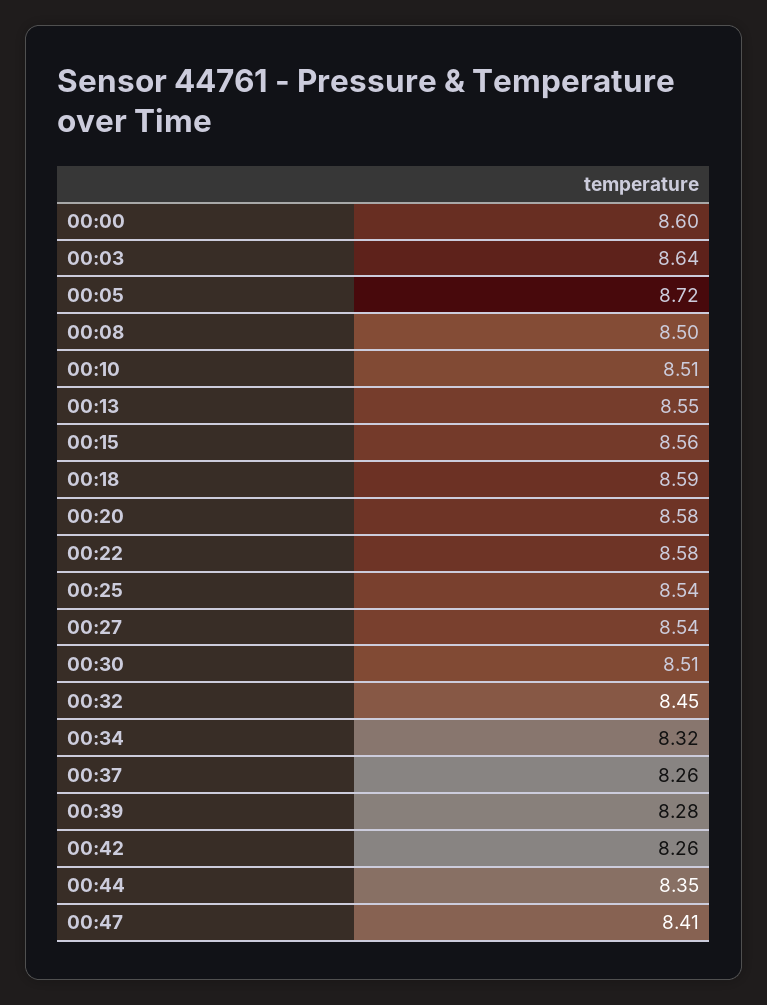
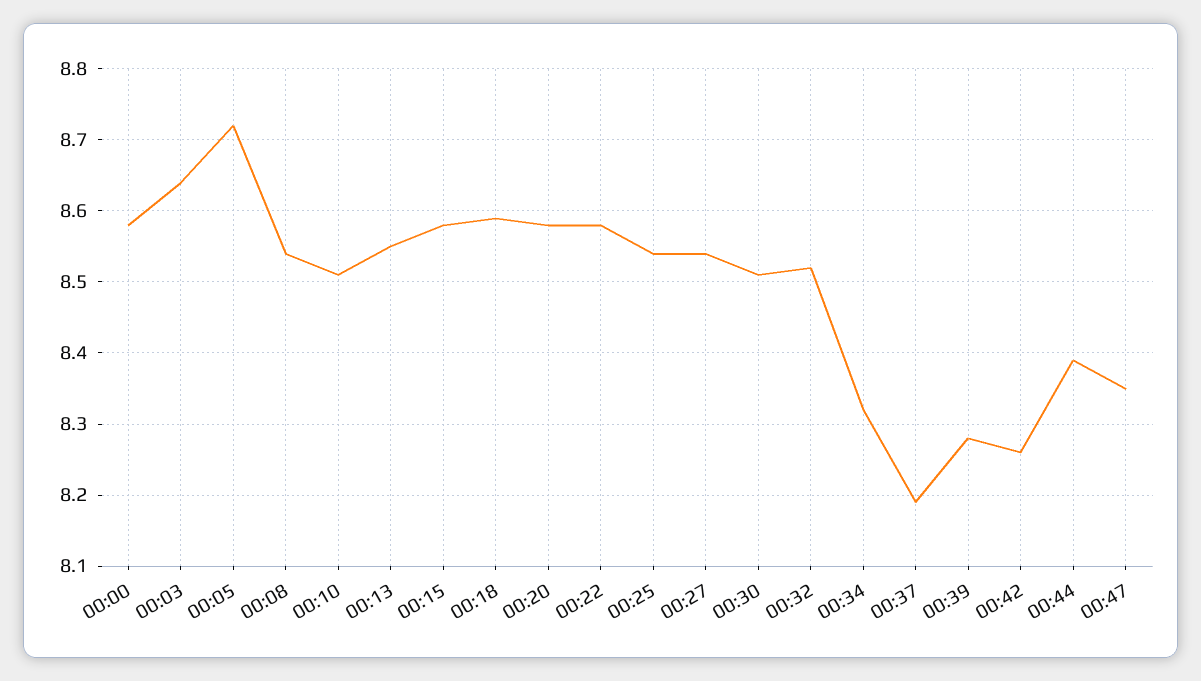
  {
-   "00:00": 8.6,
+   "00:00": 8.58,
    "00:03": 8.64,
    "00:05": 8.72,
-   "00:08": 8.5,
+   "00:08": 8.54,
    "00:10": 8.51,
    "00:13": 8.55,
-   "00:15": 8.56,
+   "00:15": 8.58,
    "00:18": 8.59,
    "00:20": 8.58,
    "00:22": 8.58,
    "00:25": 8.54,
    "00:27": 8.54,
    "00:30": 8.51,
-   "00:32": 8.45,
+   "00:32": 8.52,
    "00:34": 8.32,
-   "00:37": 8.26,
+   "00:37": 8.19,
    "00:39": 8.28,
    "00:42": 8.26,
-   "00:44": 8.35,
+   "00:44": 8.39,
-   "00:47": 8.41
+   "00:47": 8.35
  }

